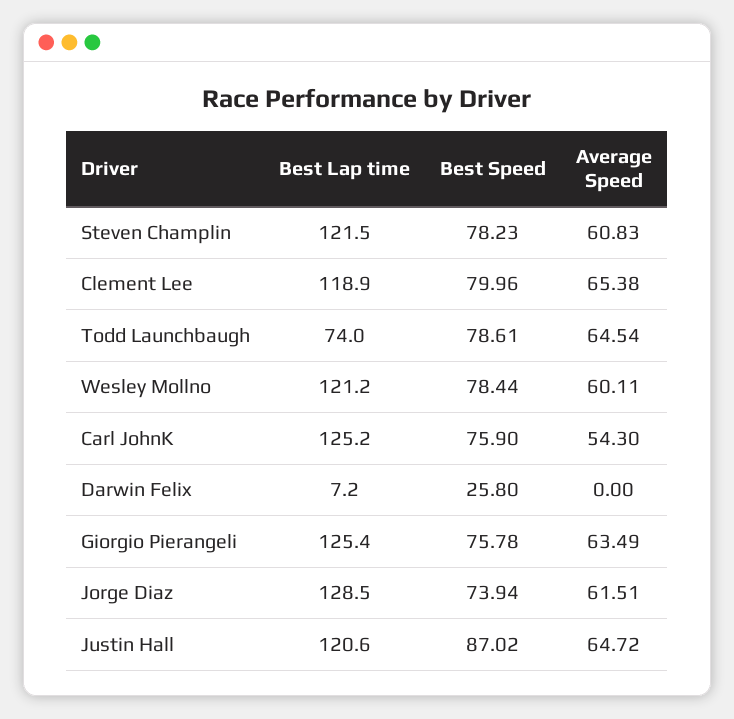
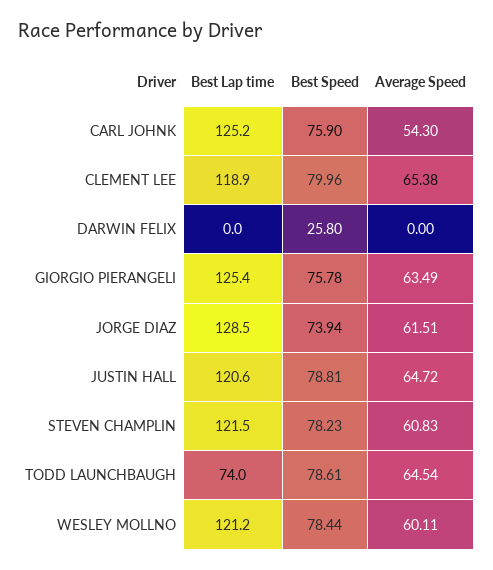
  {
    "Best Lap time": {
      "Steven Champlin": 121.5,
      "Clement Lee": 118.9,
      "Todd Launchbaugh": 74,
      "Wesley Mollno": 121.2,
      "Carl JohnK": 125.2,
-     "Darwin Felix": 7.2,
+     "Darwin Felix": 0,
      "Giorgio Pierangeli": 125.4,
      "Jorge Diaz": 128.5,
      "Justin Hall": 120.6
    },
    "Best Speed": {
      "Steven Champlin": 78.23,
      "Clement Lee": 79.96,
      "Todd Launchbaugh": 78.61,
      "Wesley Mollno": 78.44,
      "Carl JohnK": 75.9,
      "Darwin Felix": 25.8,
      "Giorgio Pierangeli": 75.78,
      "Jorge Diaz": 73.94,
-     "Justin Hall": 87.02
+     "Justin Hall": 78.81
    },
    "Average Speed": {
      "Steven Champlin": 60.83,
      "Clement Lee": 65.38,
      "Todd Launchbaugh": 64.54,
      "Wesley Mollno": 60.11,
      "Carl JohnK": 54.3,
      "Darwin Felix": 0,
      "Giorgio Pierangeli": 63.49,
      "Jorge Diaz": 61.51,
      "Justin Hall": 64.72
    }
  }

